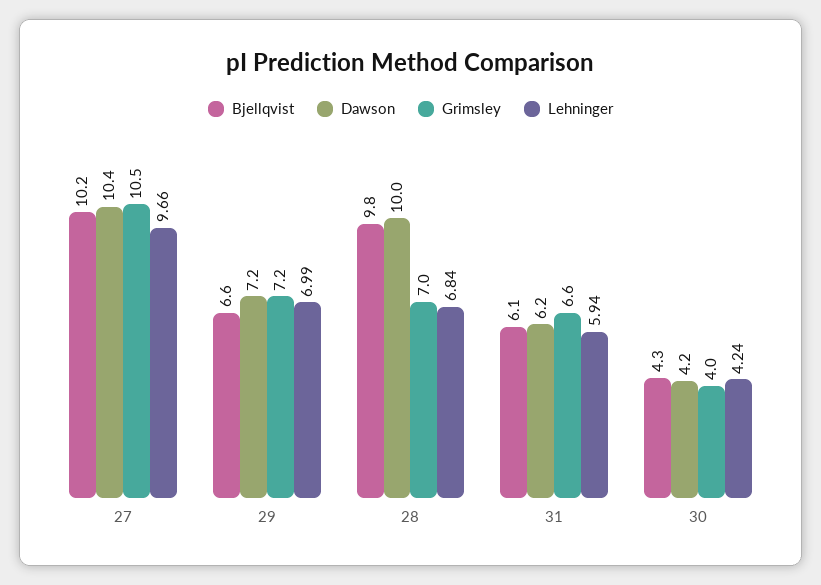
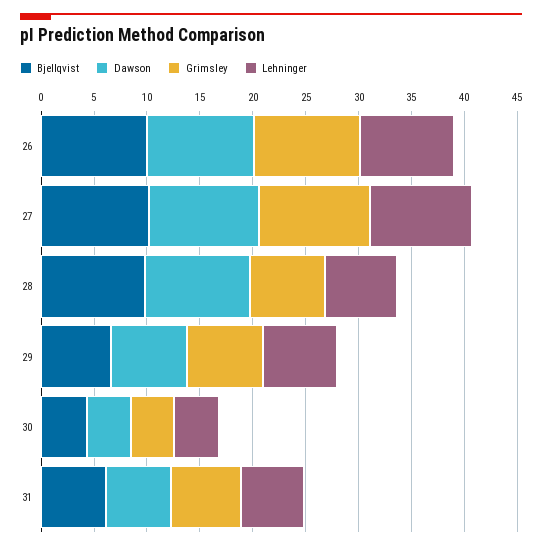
  {
    "Bjellqvist": {
      "27": 10.2,
      "29": 6.6,
      "28": 9.8,
      "31": 6.1,
-     "30": 4.3
+     "30": 4.3,
+     "26": 10
    },
    "Dawson": {
      "27": 10.4,
      "29": 7.2,
      "28": 10,
      "31": 6.2,
-     "30": 4.2
+     "30": 4.2,
+     "26": 10
    },
    "Grimsley": {
      "27": 10.5,
      "29": 7.2,
      "28": 7,
      "31": 6.6,
-     "30": 4
+     "30": 4,
+     "26": 10
    },
    "Lehninger": {
      "27": 9.66,
      "29": 6.99,
      "28": 6.84,
      "31": 5.94,
-     "30": 4.24
+     "30": 4.24,
+     "26": 9
    }
  }

